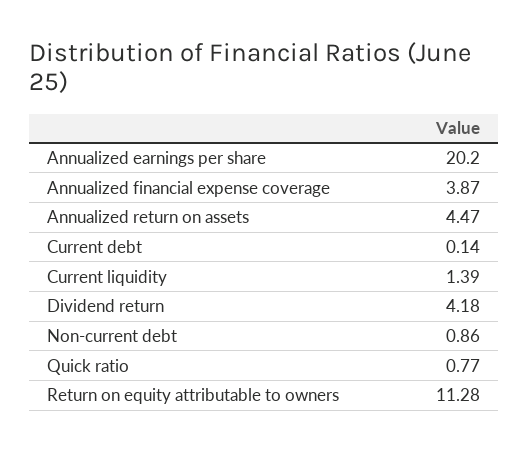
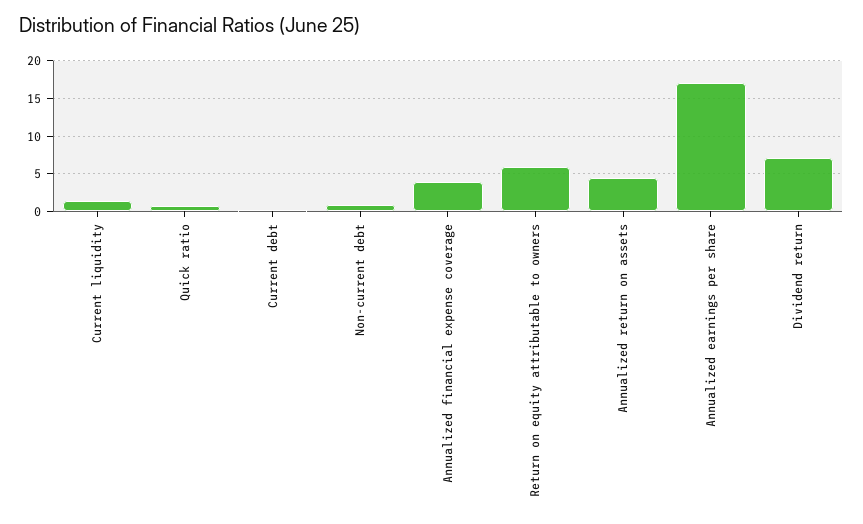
  {
-   "Annualized earnings per share": 20.2,
+   "Annualized earnings per share": 17,
    "Annualized financial expense coverage": 3.87,
    "Annualized return on assets": 4.47,
    "Current debt": 0.14,
    "Current liquidity": 1.39,
-   "Dividend return": 4.18,
+   "Dividend return": 7,
    "Non-current debt": 0.86,
    "Quick ratio": 0.77,
-   "Return on equity attributable to owners": 11.28
+   "Return on equity attributable to owners": 6
  }

